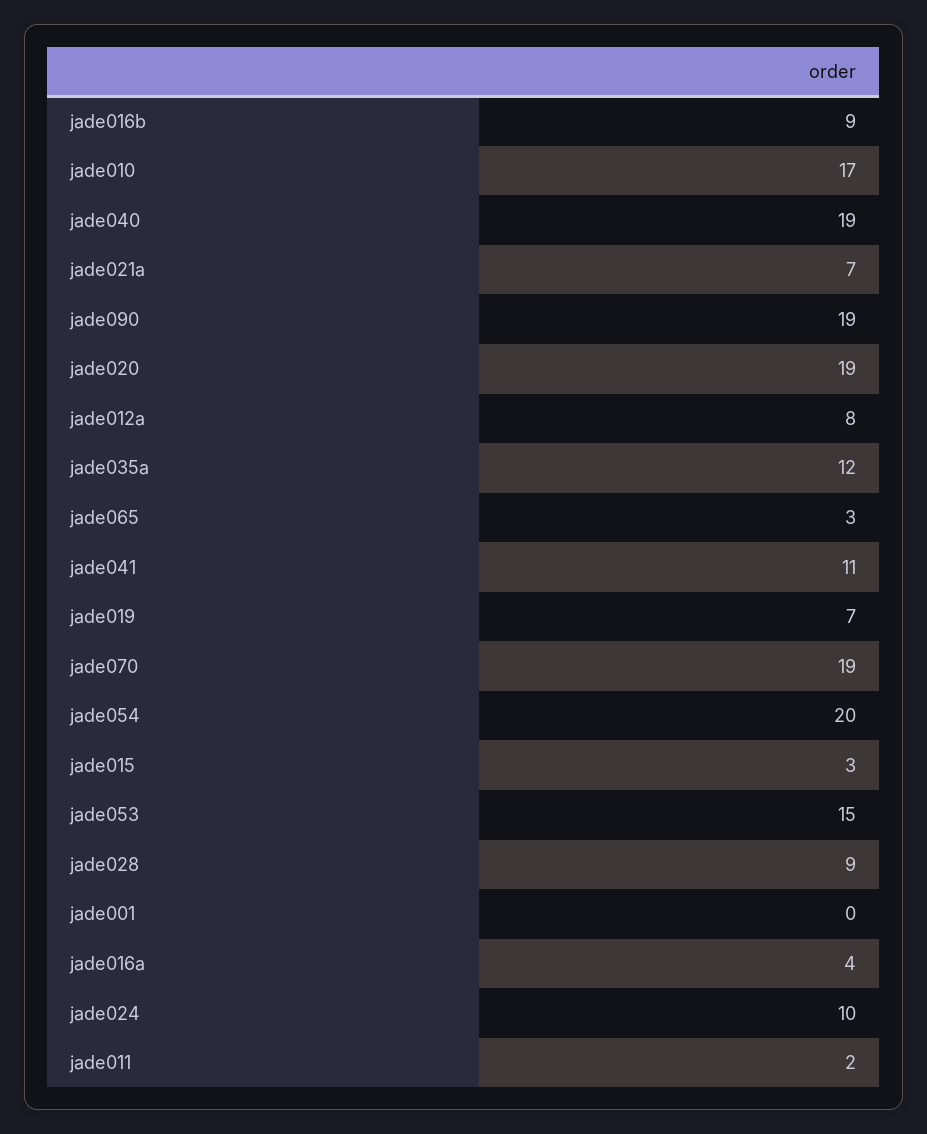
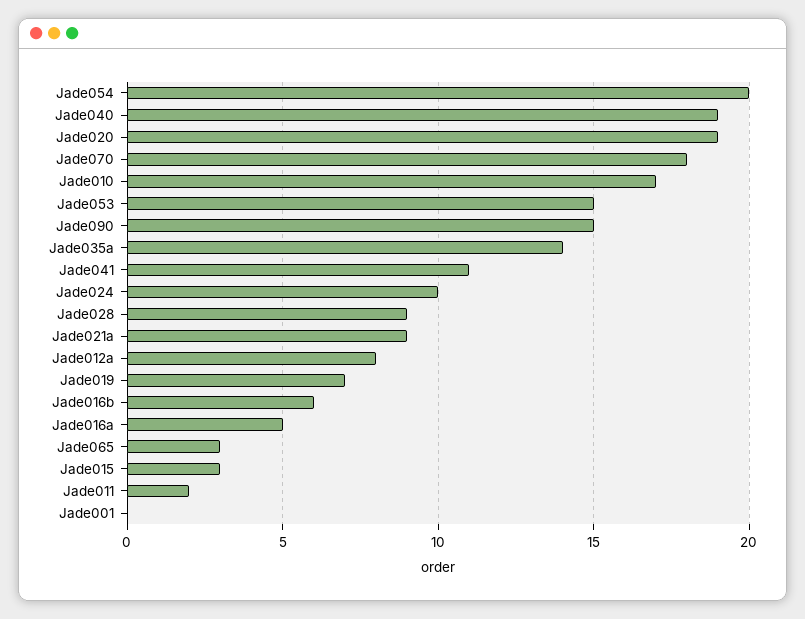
  {
-   "jade016b": 9,
+   "jade016b": 6,
    "jade010": 17,
    "jade040": 19,
-   "jade021a": 7,
+   "jade021a": 9,
-   "jade090": 19,
+   "jade090": 15,
    "jade020": 19,
    "jade012a": 8,
-   "jade035a": 12,
+   "jade035a": 14,
    "jade065": 3,
    "jade041": 11,
    "jade019": 7,
-   "jade070": 19,
+   "jade070": 18,
    "jade054": 20,
    "jade015": 3,
    "jade053": 15,
    "jade028": 9,
    "jade001": 0,
-   "jade016a": 4,
+   "jade016a": 5,
    "jade024": 10,
    "jade011": 2
  }

